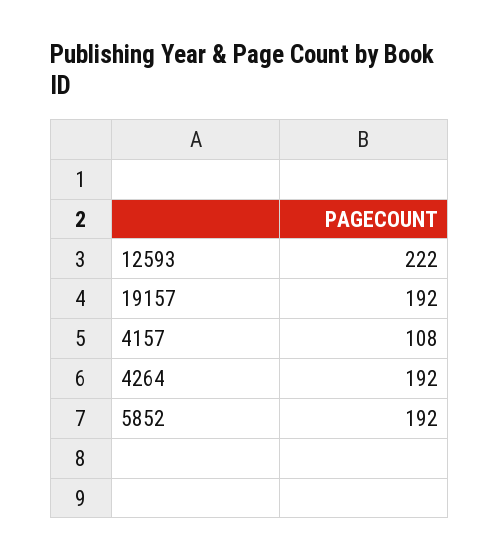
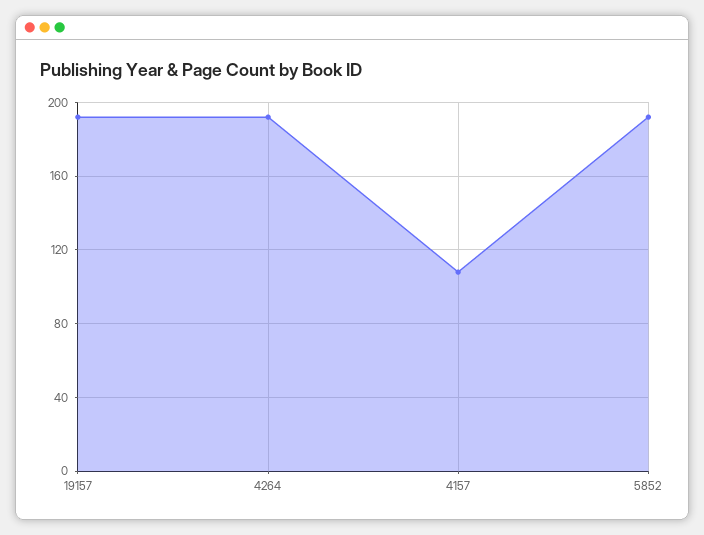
  {
-   "12593": 222,
    "19157": 192,
    "4157": 108,
    "4264": 192,
    "5852": 192
  }

